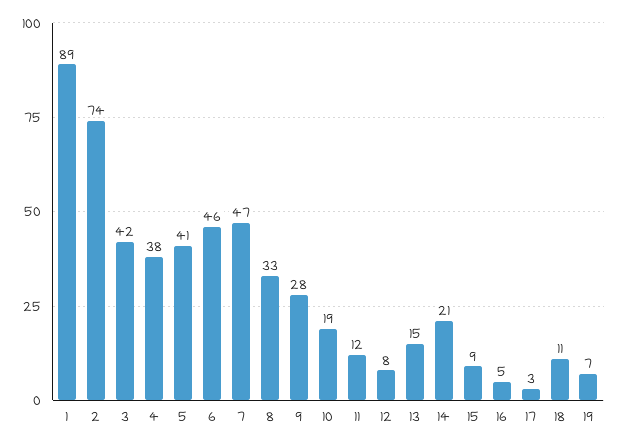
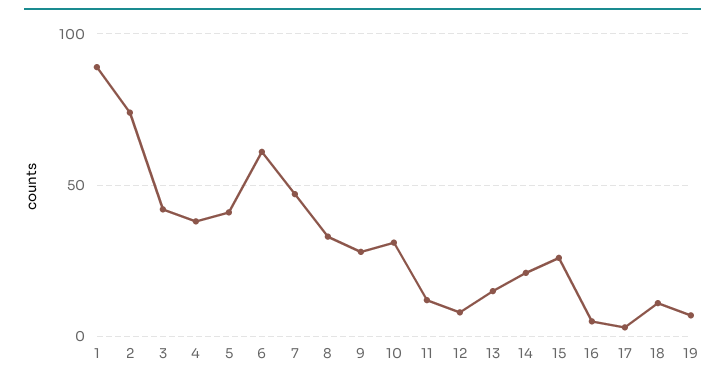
  {
    "1": 89,
    "2": 74,
    "3": 42,
    "4": 38,
    "5": 41,
-   "6": 46,
+   "6": 60,
    "7": 47,
    "8": 33,
    "9": 28,
-   "10": 19,
+   "10": 30,
    "11": 12,
    "12": 8,
    "13": 15,
    "14": 21,
-   "15": 9,
+   "15": 25,
    "16": 5,
    "17": 3,
    "18": 11,
    "19": 7
  }

